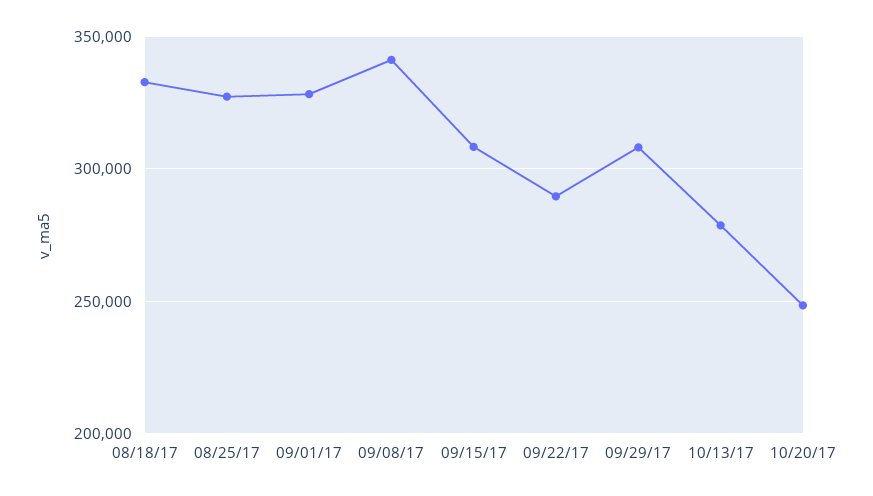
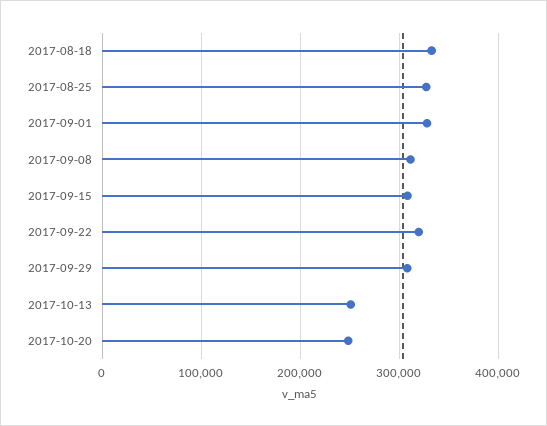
  {
    "08/18/17": 335000,
    "08/25/17": 325000,
    "09/01/17": 330000,
-   "09/08/17": 340000,
+   "09/08/17": 310000,
    "09/15/17": 310000,
-   "09/22/17": 290000,
+   "09/22/17": 320000,
    "09/29/17": 310000,
-   "10/13/17": 280000,
+   "10/13/17": 250000,
    "10/20/17": 250000
  }

